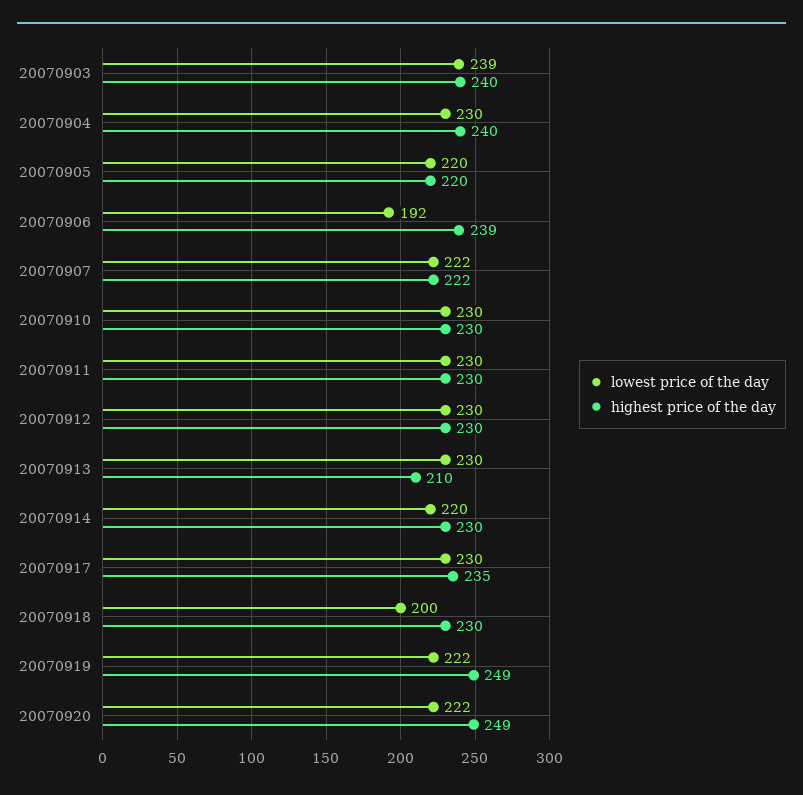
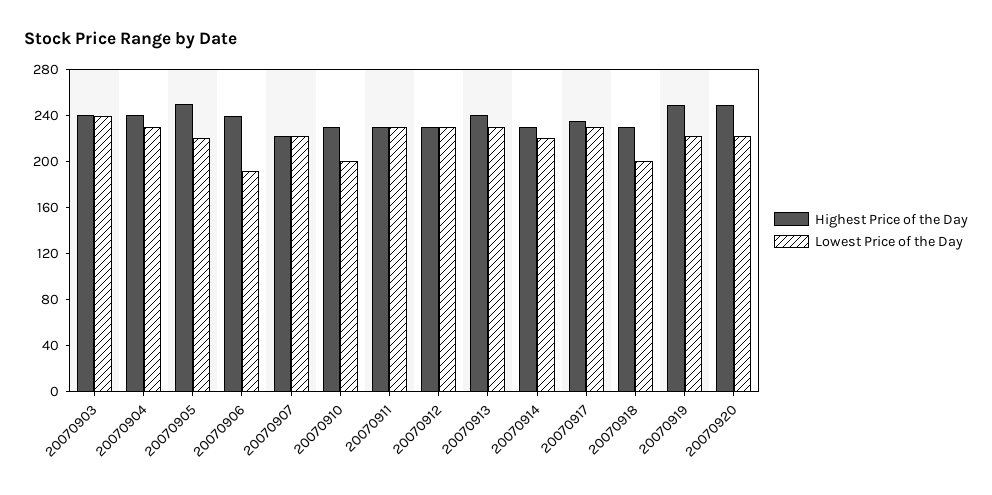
  {
    "lowest price of the day": {
      "20070903": 239,
      "20070904": 230,
      "20070905": 220,
      "20070906": 192,
      "20070907": 222,
-     "20070910": 230,
+     "20070910": 200,
      "20070911": 230,
      "20070912": 230,
      "20070913": 230,
      "20070914": 220,
      "20070917": 230,
      "20070918": 200,
      "20070919": 222,
      "20070920": 222
    },
    "highest price of the day": {
      "20070903": 240,
      "20070904": 240,
-     "20070905": 220,
+     "20070905": 250,
      "20070906": 239,
      "20070907": 222,
      "20070910": 230,
      "20070911": 230,
      "20070912": 230,
-     "20070913": 210,
+     "20070913": 240,
      "20070914": 230,
      "20070917": 235,
      "20070918": 230,
      "20070919": 249,
      "20070920": 249
    }
  }

